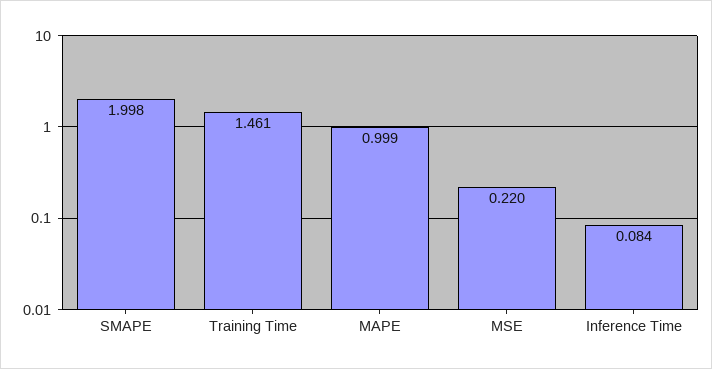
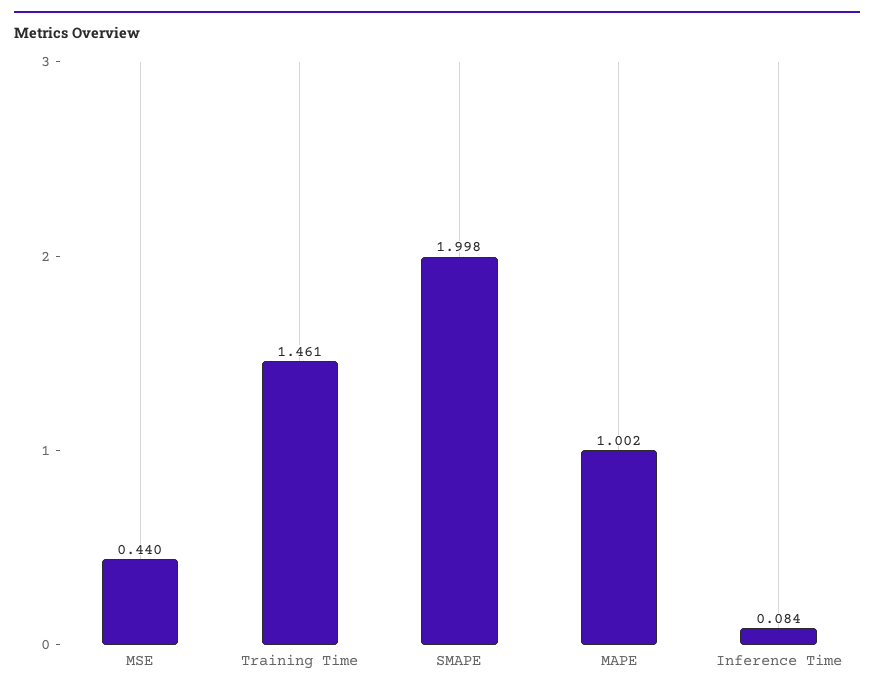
  {
    "SMAPE": 1.998,
    "Training Time": 1.461,
-   "MAPE": 0.999,
+   "MAPE": 1.002,
-   "MSE": 0.22,
+   "MSE": 0.44,
    "Inference Time": 0.084
  }

